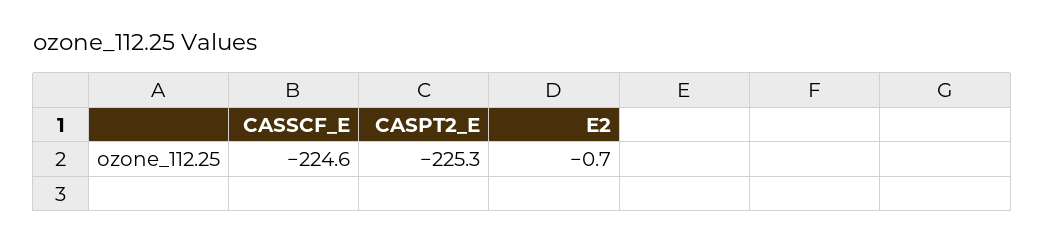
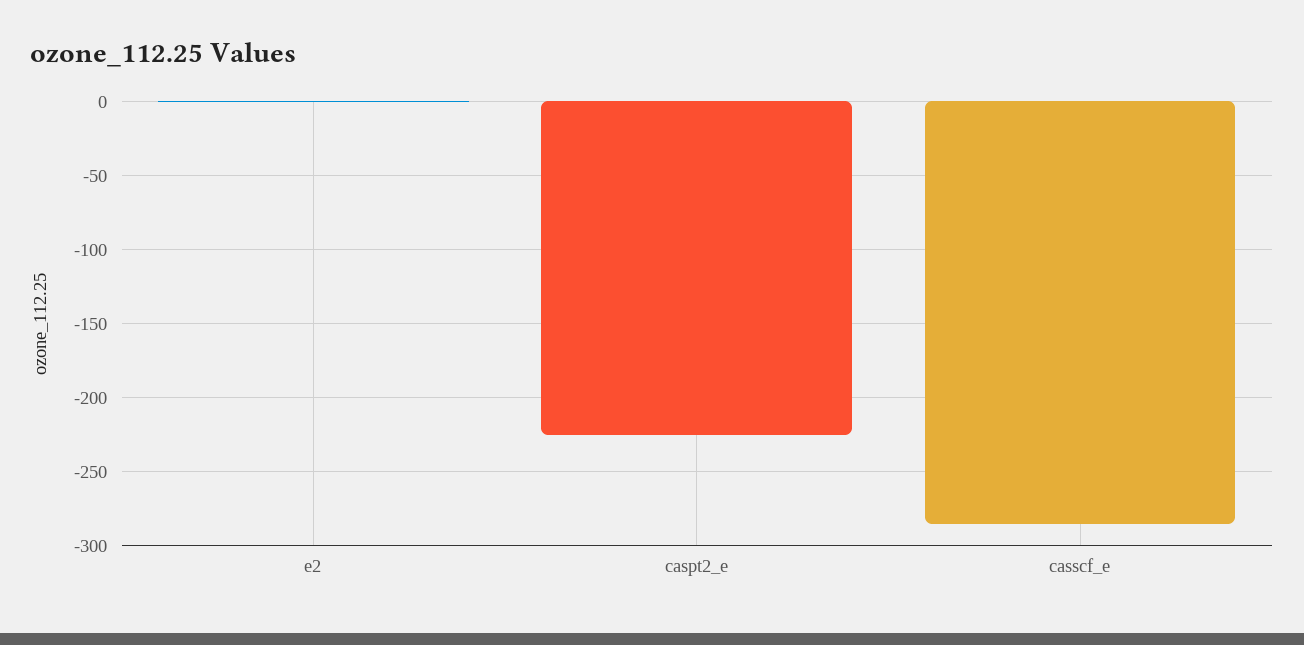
  {
-   "CASSCF_E": -224.6,
+   "CASSCF_E": -285,
    "CASPT2_E": -225.3,
    "E2": -0.7
  }

